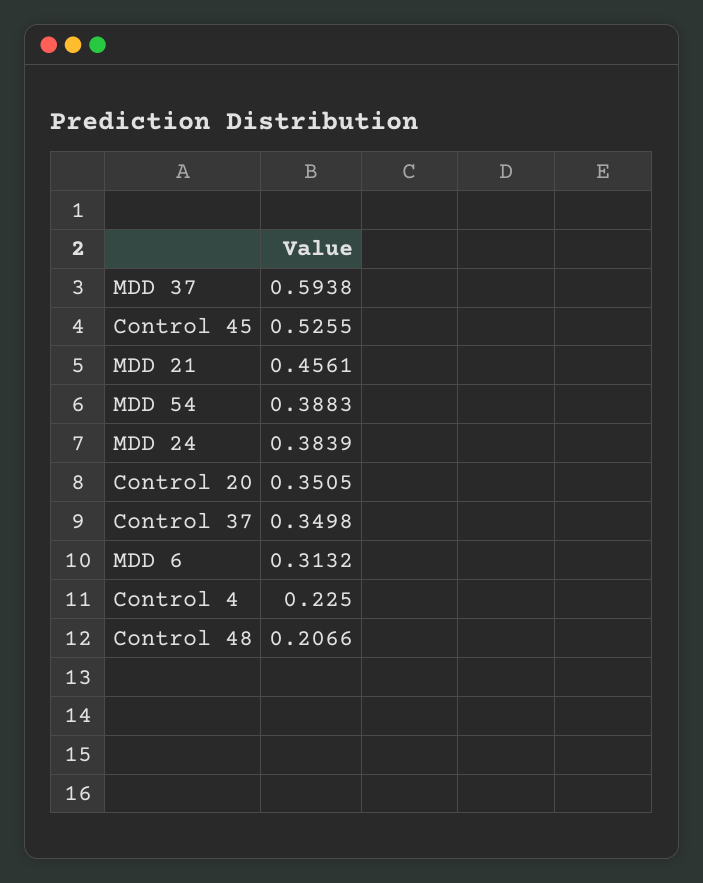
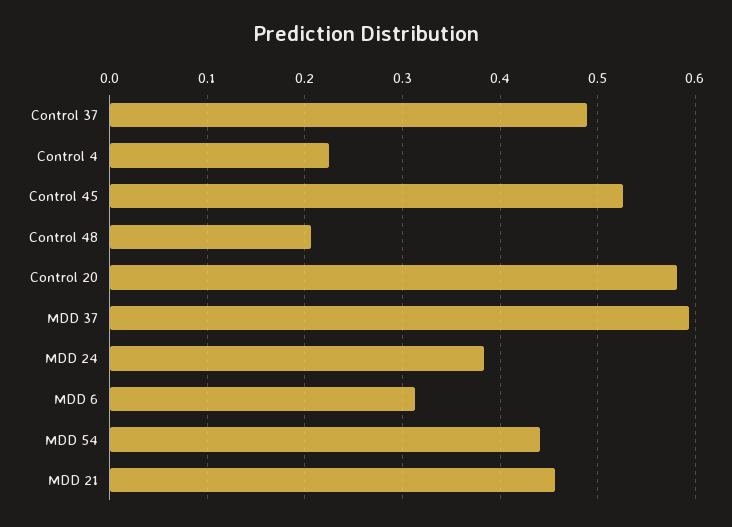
  {
    "MDD 37": 0.5938,
    "Control 45": 0.5255,
    "MDD 21": 0.4561,
-   "MDD 54": 0.3883,
+   "MDD 54": 0.44,
    "MDD 24": 0.3839,
-   "Control 20": 0.3505,
+   "Control 20": 0.58,
-   "Control 37": 0.3498,
+   "Control 37": 0.49,
    "MDD 6": 0.3132,
    "Control 4": 0.225,
    "Control 48": 0.2066
  }

